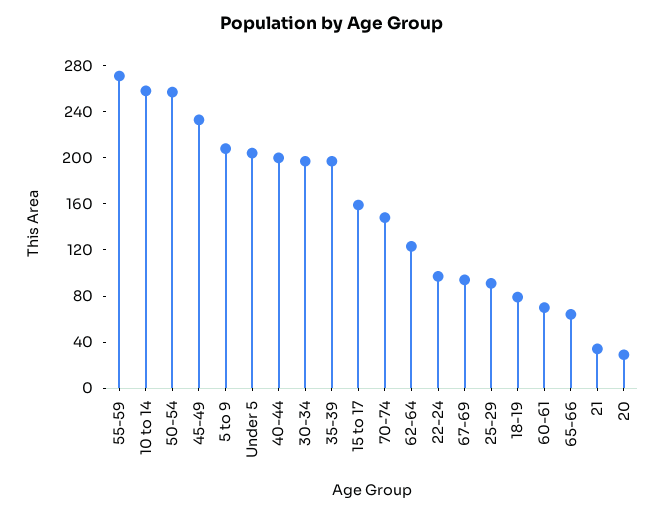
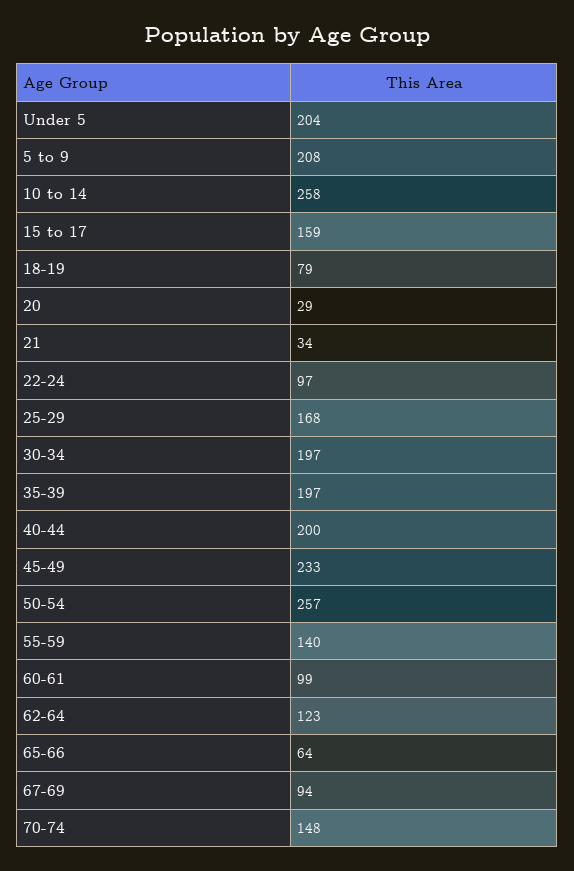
  {
-   "55-59": 270,
+   "55-59": 140,
    "10 to 14": 258,
    "50-54": 257,
    "45-49": 233,
    "5 to 9": 208,
    "Under 5": 204,
    "40-44": 200,
    "30-34": 197,
    "35-39": 197,
    "15 to 17": 159,
    "70-74": 148,
    "62-64": 123,
    "22-24": 97,
    "67-69": 94,
-   "25-29": 90,
+   "25-29": 168,
    "18-19": 79,
-   "60-61": 70,
+   "60-61": 99,
    "65-66": 64,
    "21": 34,
    "20": 29
  }

